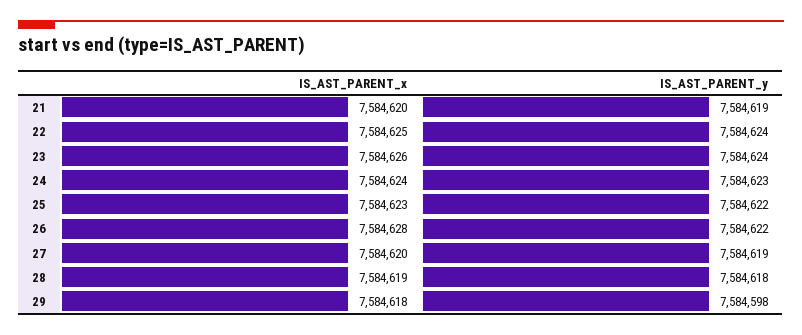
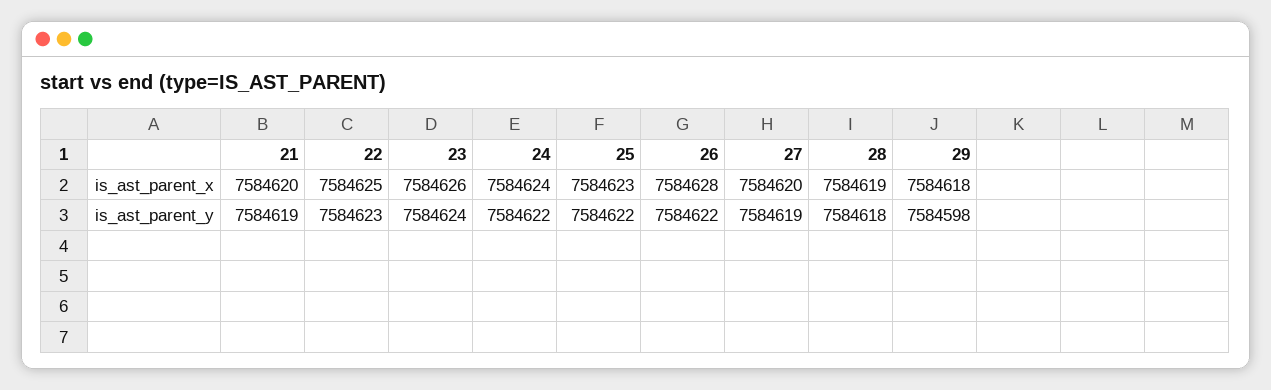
  {
    "IS_AST_PARENT_x": {
      "21": 7584620,
      "22": 7584625,
      "23": 7584626,
      "24": 7584624,
      "25": 7584623,
      "26": 7584628,
      "27": 7584620,
      "28": 7584619,
      "29": 7584618
    },
    "IS_AST_PARENT_y": {
      "21": 7584619,
-     "22": 7584624,
+     "22": 7584623,
      "23": 7584624,
-     "24": 7584623,
+     "24": 7584622,
      "25": 7584622,
      "26": 7584622,
      "27": 7584619,
      "28": 7584618,
      "29": 7584598
    }
  }

